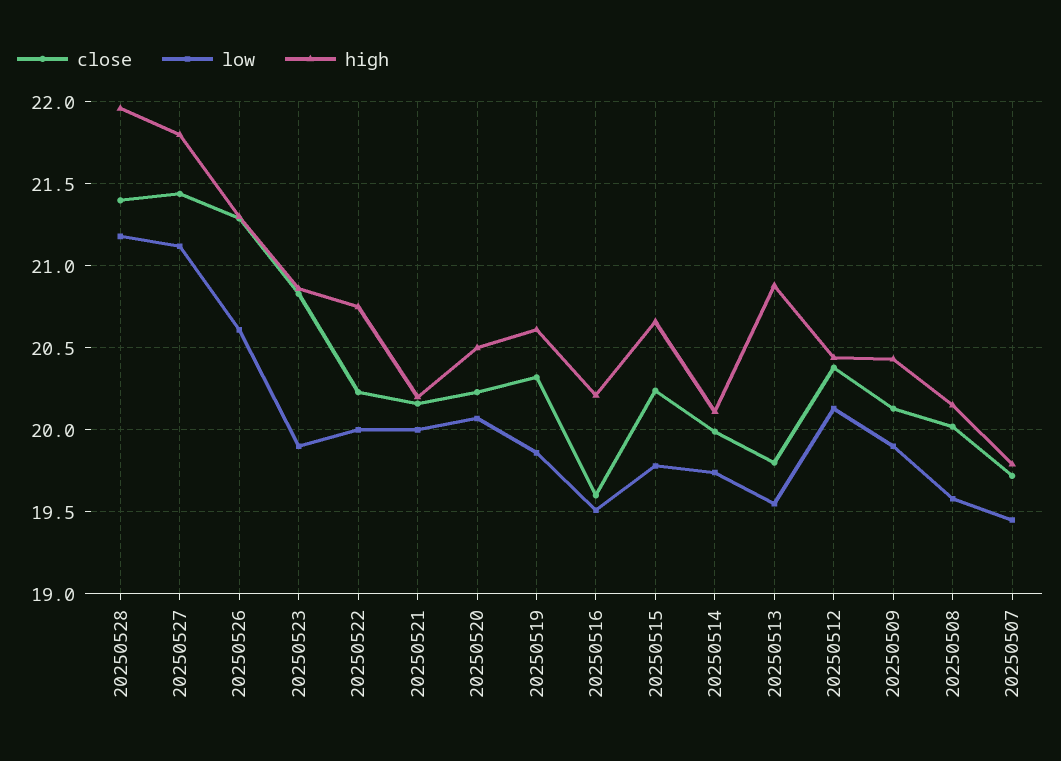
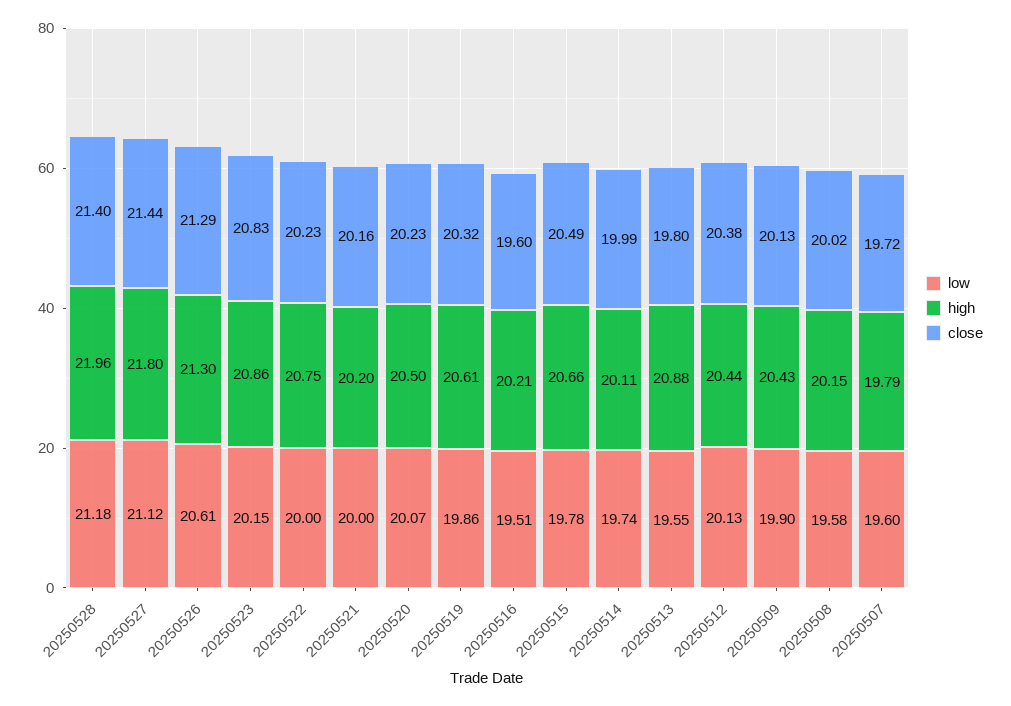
  {
    "close": {
      "20250528": 21.4,
      "20250527": 21.44,
      "20250526": 21.29,
      "20250523": 20.83,
      "20250522": 20.23,
      "20250521": 20.16,
      "20250520": 20.23,
      "20250519": 20.32,
      "20250516": 19.6,
-     "20250515": 20.25,
+     "20250515": 20.49,
      "20250514": 19.99,
      "20250513": 19.8,
      "20250512": 20.38,
      "20250509": 20.13,
      "20250508": 20.02,
      "20250507": 19.72
    },
    "low": {
      "20250528": 21.18,
      "20250527": 21.12,
      "20250526": 20.61,
-     "20250523": 19.9,
+     "20250523": 20.15,
      "20250522": 20,
      "20250521": 20,
      "20250520": 20.07,
      "20250519": 19.86,
      "20250516": 19.51,
      "20250515": 19.78,
      "20250514": 19.74,
      "20250513": 19.55,
      "20250512": 20.13,
      "20250509": 19.9,
      "20250508": 19.58,
-     "20250507": 19.45
+     "20250507": 19.6
    },
    "high": {
      "20250528": 21.96,
      "20250527": 21.8,
      "20250526": 21.3,
      "20250523": 20.86,
      "20250522": 20.75,
      "20250521": 20.2,
      "20250520": 20.5,
      "20250519": 20.61,
      "20250516": 20.21,
      "20250515": 20.66,
      "20250514": 20.11,
      "20250513": 20.88,
      "20250512": 20.44,
      "20250509": 20.43,
      "20250508": 20.15,
      "20250507": 19.79
    }
  }

